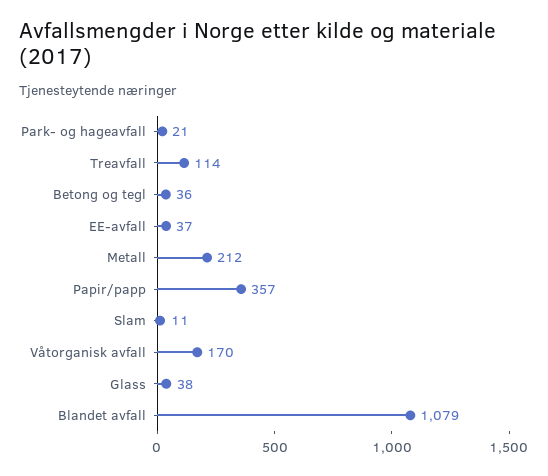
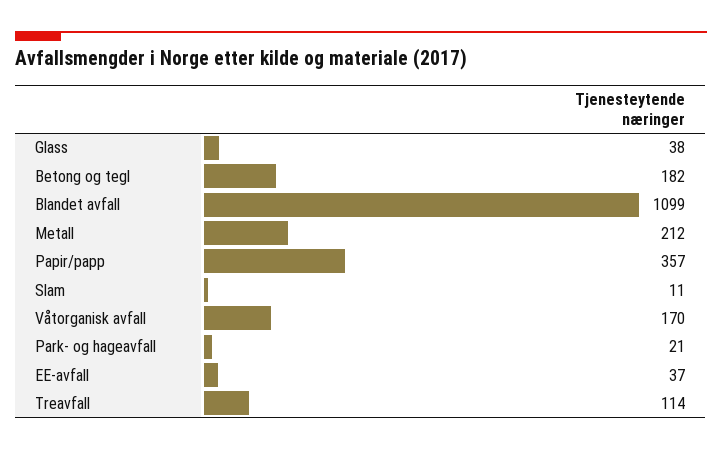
  {
    "Park- og hageavfall": 21,
    "Treavfall": 114,
-   "Betong og tegl": 36,
+   "Betong og tegl": 182,
    "EE-avfall": 37,
    "Metall": 212,
    "Papir/papp": 357,
    "Slam": 11,
    "Våtorganisk avfall": 170,
    "Glass": 38,
-   "Blandet avfall": 1079
+   "Blandet avfall": 1099
  }

